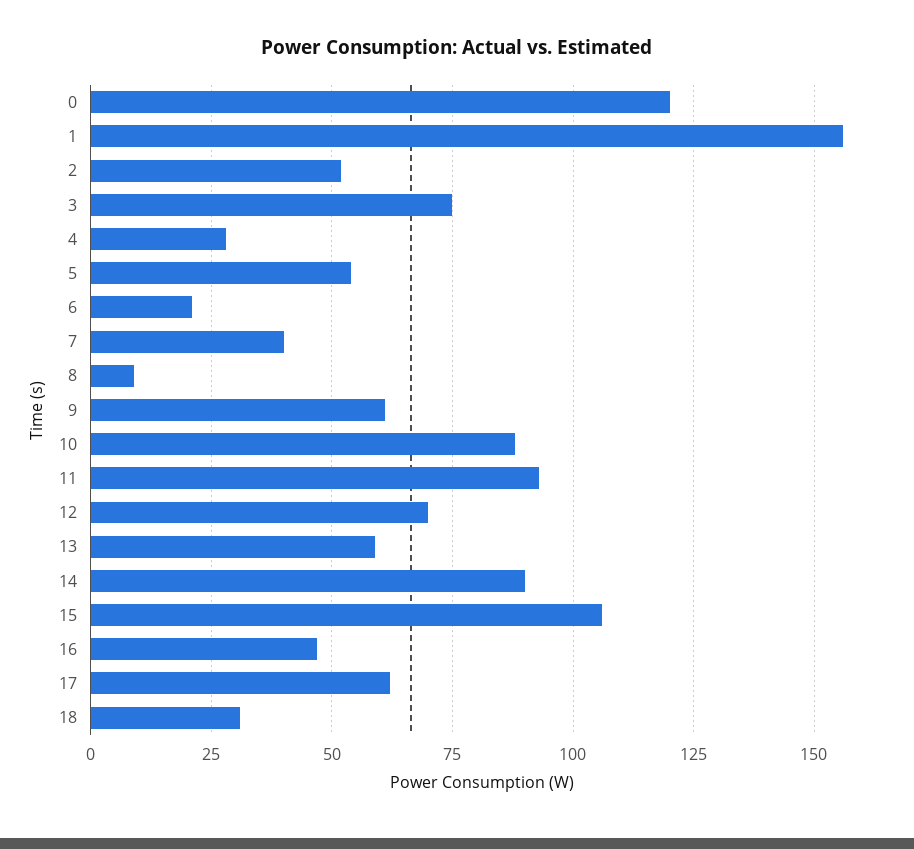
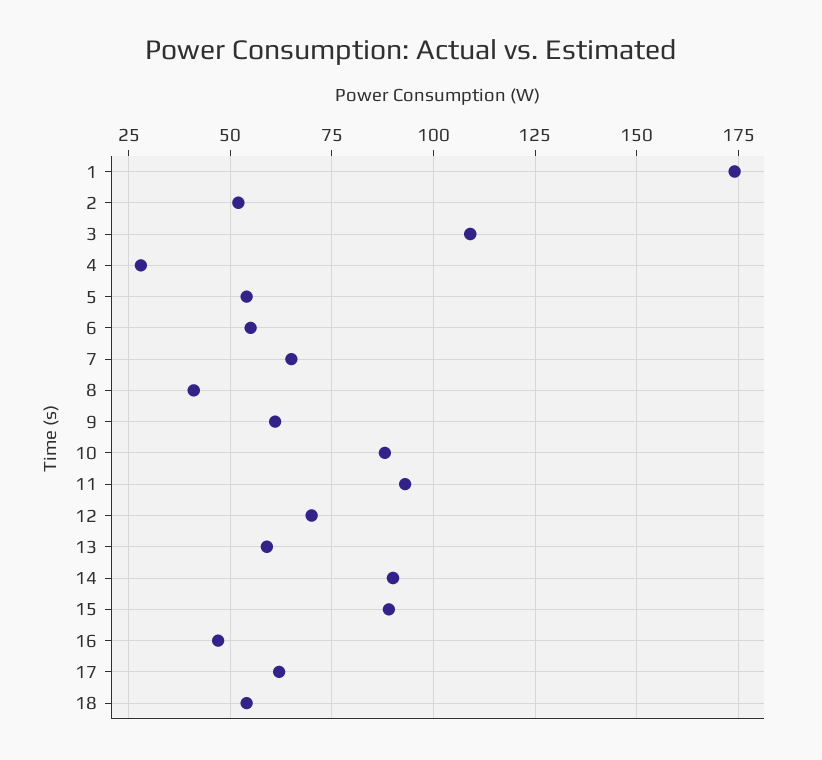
  {
-   "0": 120,
-   "1": 155,
+   "1": 175,
    "2": 50,
-   "3": 75,
+   "3": 110,
    "4": 30,
    "5": 55,
-   "6": 20,
+   "6": 55,
-   "7": 40,
+   "7": 65,
-   "8": 10,
+   "8": 40,
    "9": 60,
    "10": 90,
    "11": 95,
    "12": 70,
    "13": 60,
    "14": 90,
-   "15": 105,
+   "15": 90,
    "16": 45,
    "17": 60,
-   "18": 30
+   "18": 55
  }

